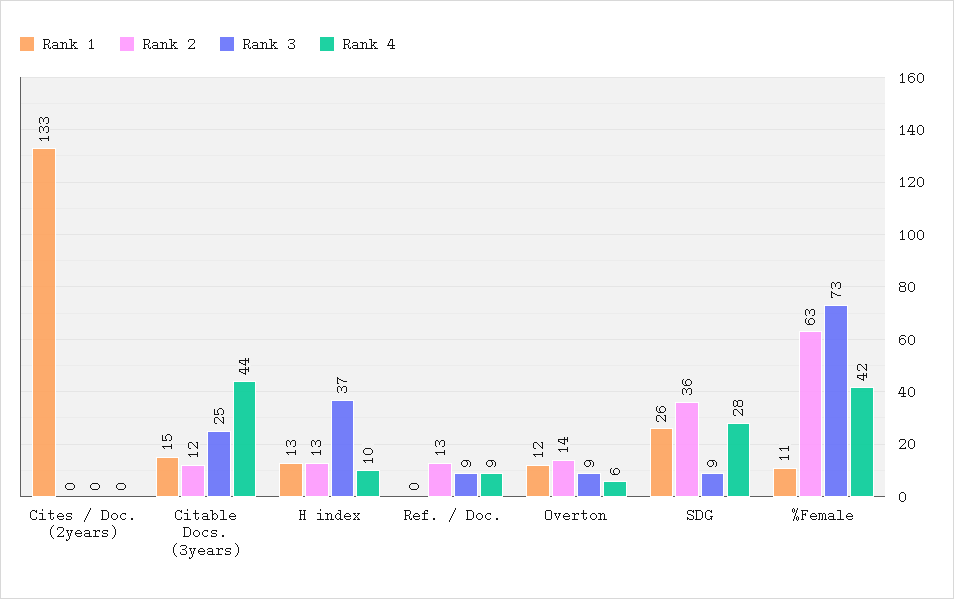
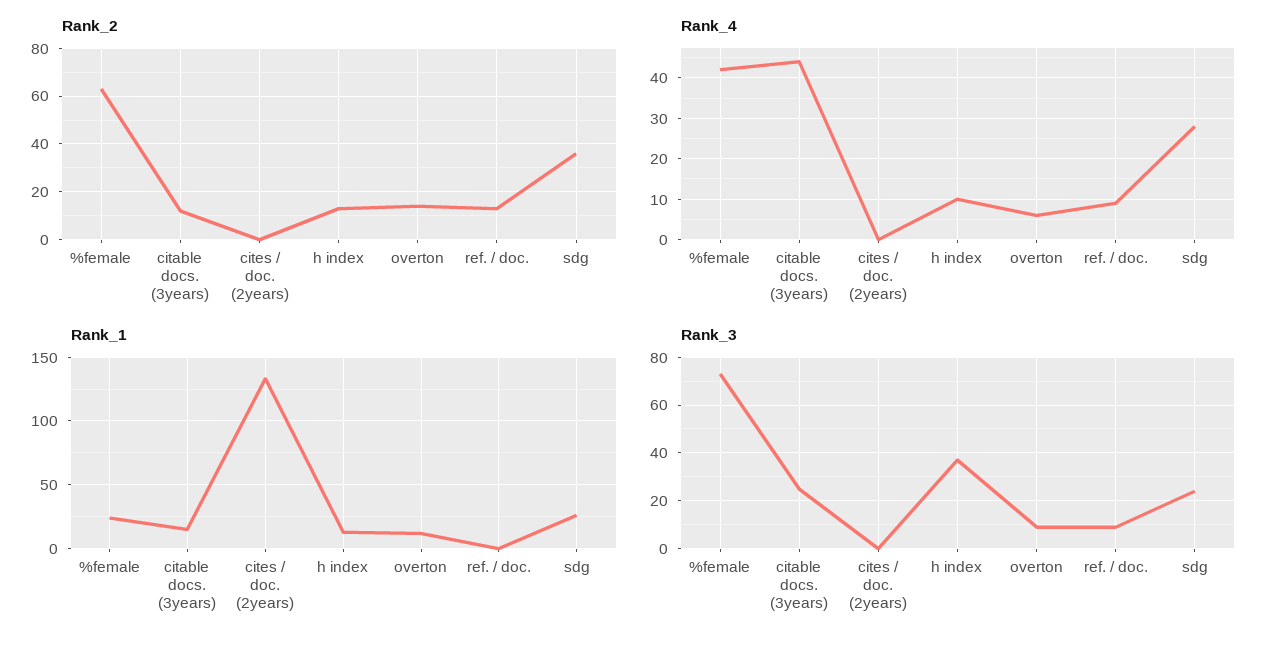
  {
    "Rank 1": {
      "Cites / Doc. (2years)": 133,
      "Citable Docs. (3years)": 15,
      "H index": 13,
      "Ref. / Doc.": 0,
      "Overton": 12,
      "SDG": 26,
-     "%Female": 11
+     "%Female": 25
    },
    "Rank 2": {
      "Cites / Doc. (2years)": 0,
      "Citable Docs. (3years)": 12,
      "H index": 13,
      "Ref. / Doc.": 13,
      "Overton": 14,
      "SDG": 36,
      "%Female": 63
    },
    "Rank 3": {
      "Cites / Doc. (2years)": 0,
      "Citable Docs. (3years)": 25,
      "H index": 37,
      "Ref. / Doc.": 9,
      "Overton": 9,
-     "SDG": 9,
+     "SDG": 25,
      "%Female": 73
    },
    "Rank 4": {
      "Cites / Doc. (2years)": 0,
      "Citable Docs. (3years)": 44,
      "H index": 10,
      "Ref. / Doc.": 9,
      "Overton": 6,
      "SDG": 28,
      "%Female": 42
    }
  }

